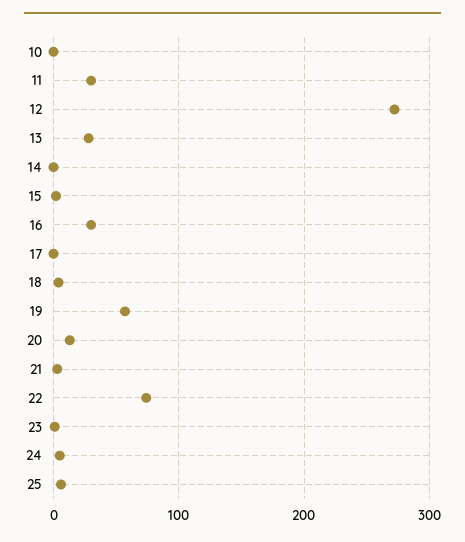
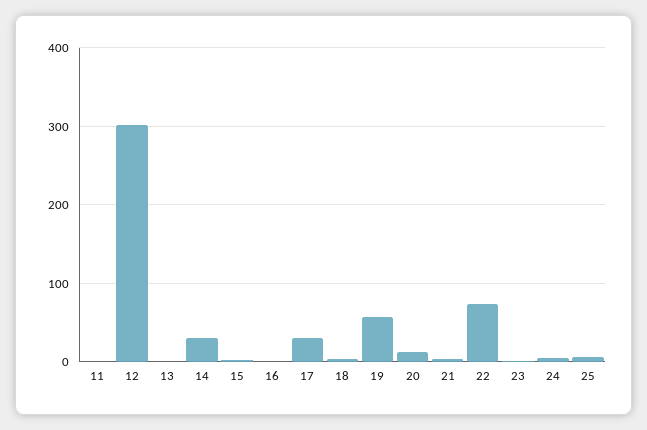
  {
-   "10": 0,
-   "11": 30,
+   "11": 0,
-   "12": 270,
+   "12": 300,
-   "13": 30,
+   "13": 0,
-   "14": 0,
+   "14": 30,
    "15": 0,
-   "16": 30,
+   "16": 0,
-   "17": 0,
+   "17": 30,
    "18": 0,
    "19": 60,
    "20": 10,
    "21": 0,
    "22": 70,
    "23": 0,
    "24": 10,
    "25": 10
  }

